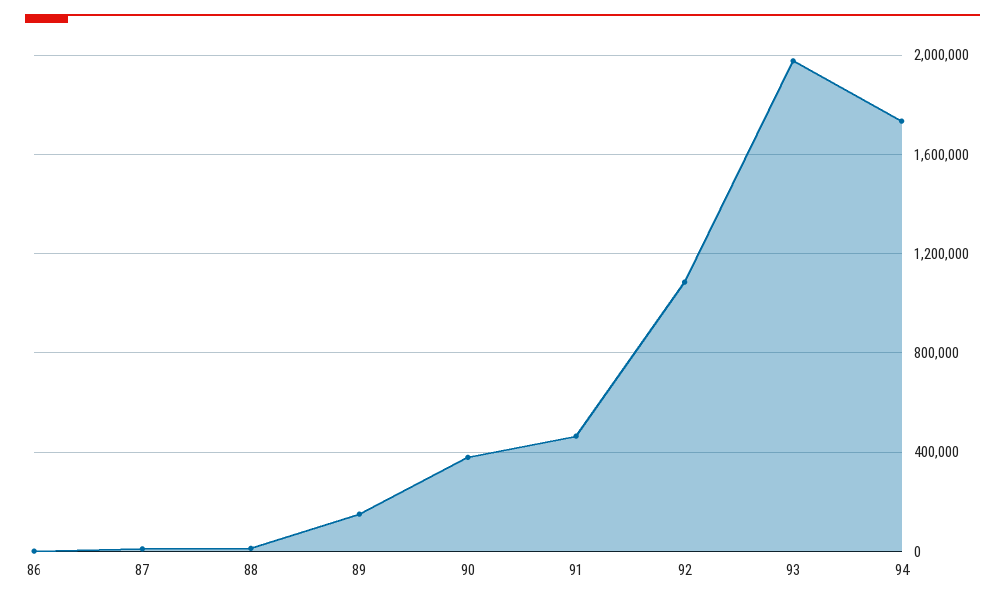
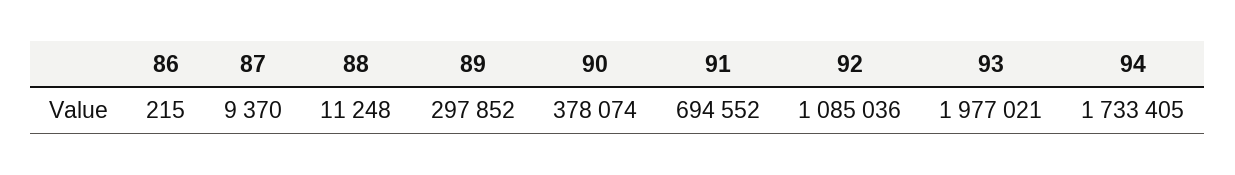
  {
    "86": 215,
    "87": 9370,
    "88": 11248,
-   "89": 150000,
+   "89": 297852,
    "90": 378074,
-   "91": 450000,
+   "91": 694552,
    "92": 1085036,
    "93": 1977021,
    "94": 1733405
  }

